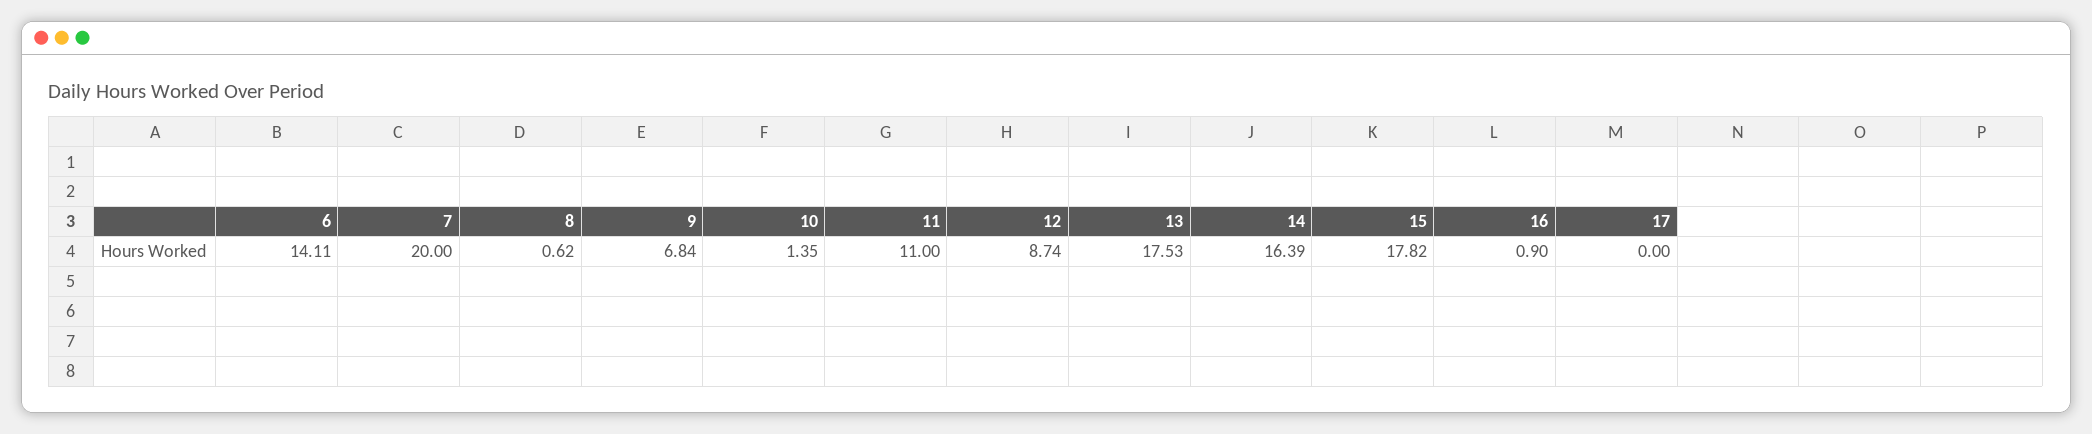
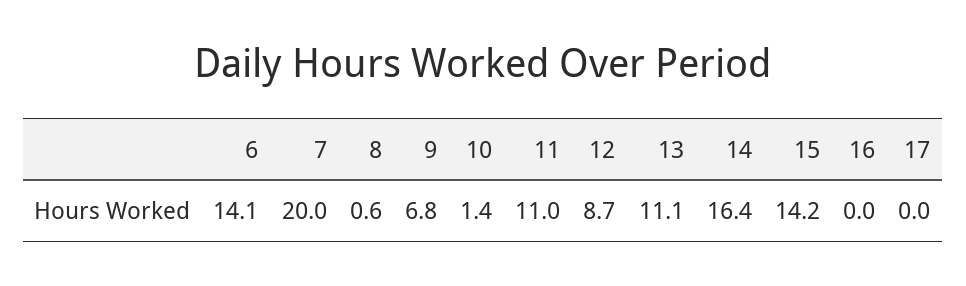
  {
    "6": 14.11,
    "7": 20,
    "8": 0.62,
    "9": 6.84,
    "10": 1.35,
    "11": 11,
    "12": 8.74,
-   "13": 17.53,
+   "13": 11.1,
    "14": 16.39,
-   "15": 17.82,
+   "15": 14.2,
-   "16": 0.9,
+   "16": 0,
    "17": 0
  }

